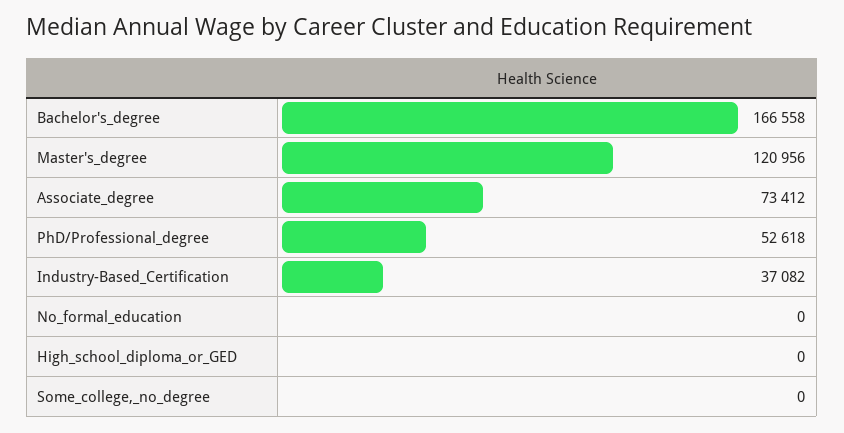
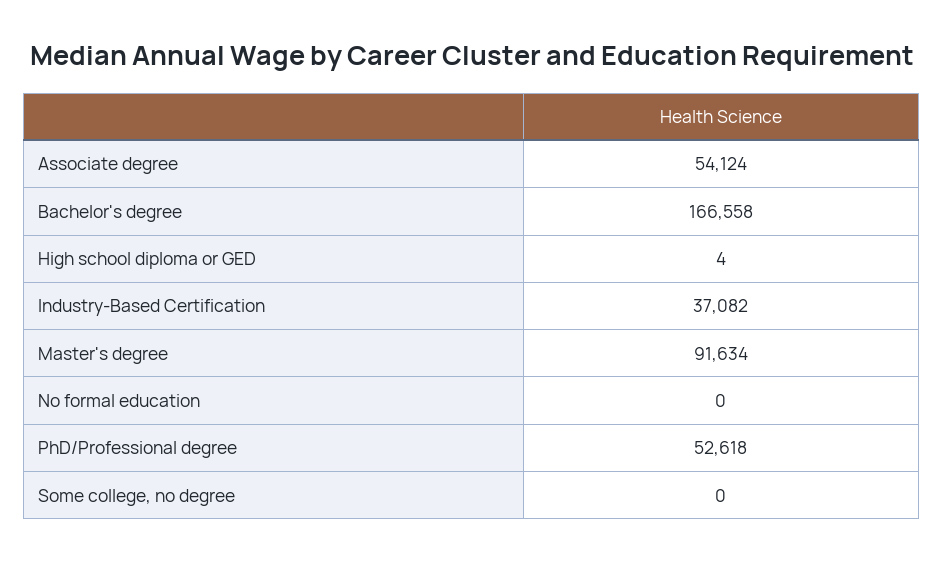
  {
    "Bachelor's_degree": 166558,
-   "Master's_degree": 120956,
+   "Master's_degree": 91634,
-   "Associate_degree": 73412,
+   "Associate_degree": 54124,
    "PhD/Professional_degree": 52618,
    "Industry-Based_Certification": 37082,
    "No_formal_education": 0,
-   "High_school_diploma_or_GED": 0,
+   "High_school_diploma_or_GED": 4,
    "Some_college,_no_degree": 0
  }

